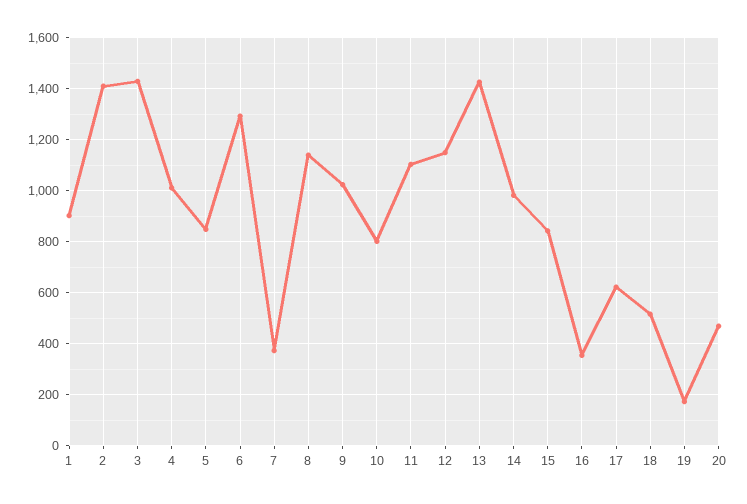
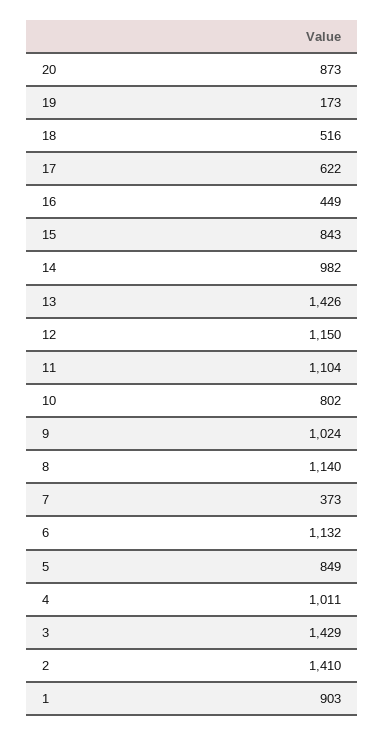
  {
    "1": 903,
    "2": 1410,
    "3": 1429,
    "4": 1011,
    "5": 849,
-   "6": 1300,
+   "6": 1132,
    "7": 373,
    "8": 1140,
    "9": 1024,
    "10": 802,
    "11": 1104,
    "12": 1150,
    "13": 1426,
    "14": 982,
    "15": 843,
-   "16": 350,
+   "16": 449,
    "17": 622,
    "18": 516,
    "19": 173,
-   "20": 475
+   "20": 873
  }

